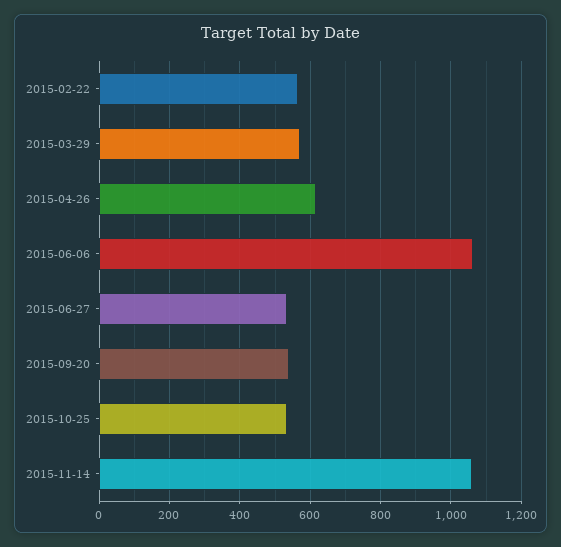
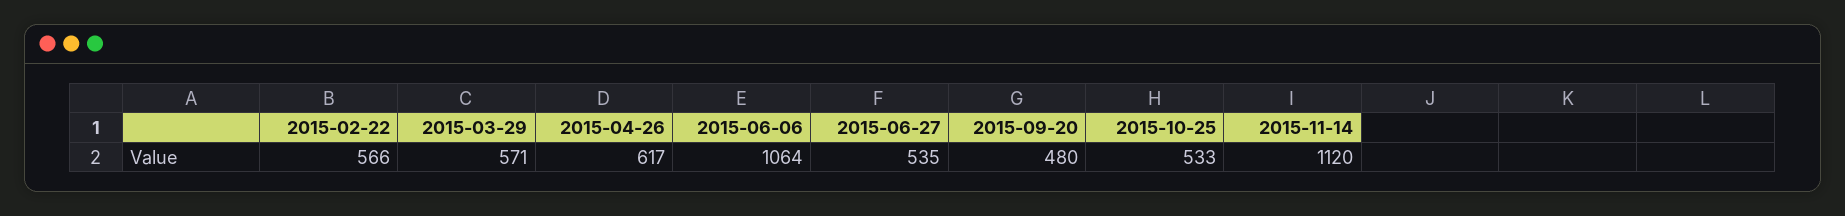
  {
    "2015-02-22": 566,
    "2015-03-29": 571,
    "2015-04-26": 617,
    "2015-06-06": 1064,
    "2015-06-27": 535,
-   "2015-09-20": 540,
+   "2015-09-20": 480,
    "2015-10-25": 533,
-   "2015-11-14": 1060
+   "2015-11-14": 1120
  }

